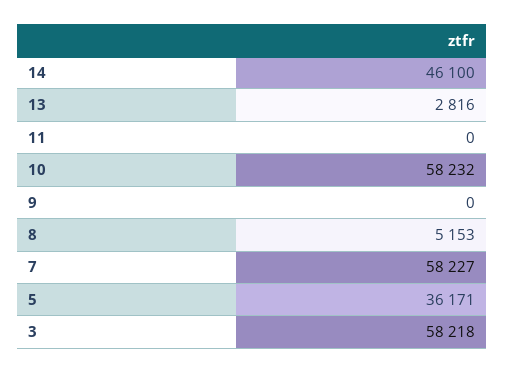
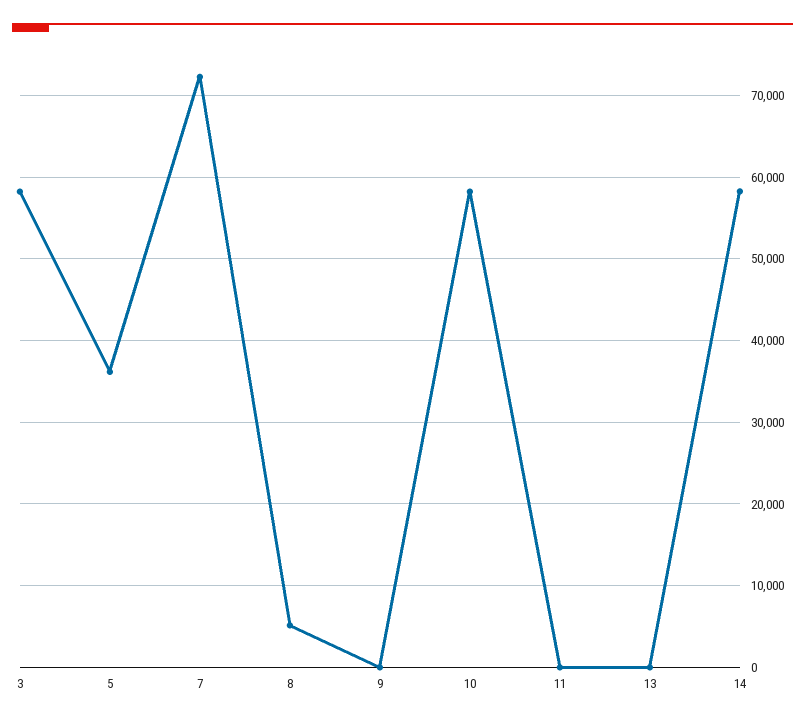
  {
-   "14": 46100,
+   "14": 58000,
-   "13": 2816,
+   "13": 0,
    "11": 0,
    "10": 58232,
    "9": 0,
    "8": 5153,
-   "7": 58227,
+   "7": 72000,
    "5": 36171,
    "3": 58218
  }

